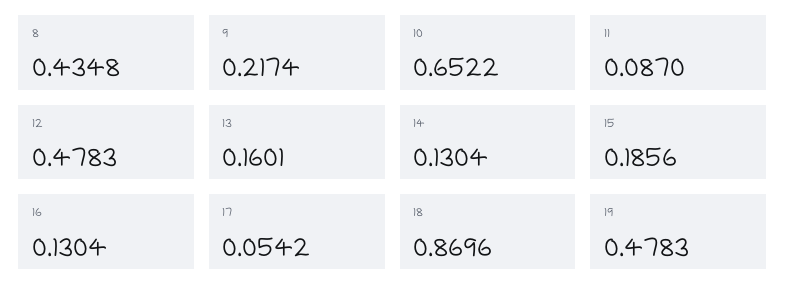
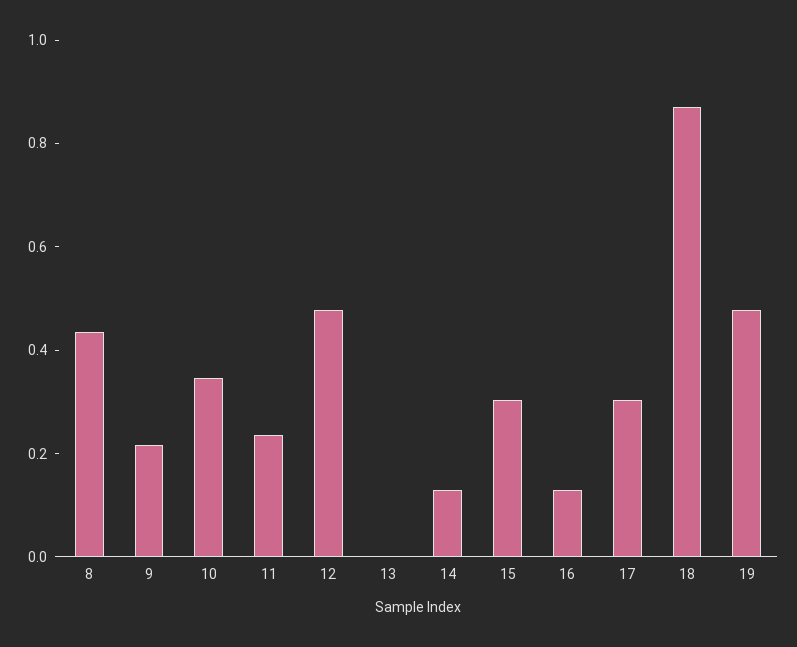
  {
    "8": 0.4348,
    "9": 0.2174,
-   "10": 0.6522,
+   "10": 0.35,
-   "11": 0.087,
+   "11": 0.25,
    "12": 0.4783,
-   "13": 0.1601,
+   "13": 0,
    "14": 0.1304,
-   "15": 0.1856,
+   "15": 0.3,
    "16": 0.1304,
-   "17": 0.0542,
+   "17": 0.3,
    "18": 0.8696,
    "19": 0.4783
  }

